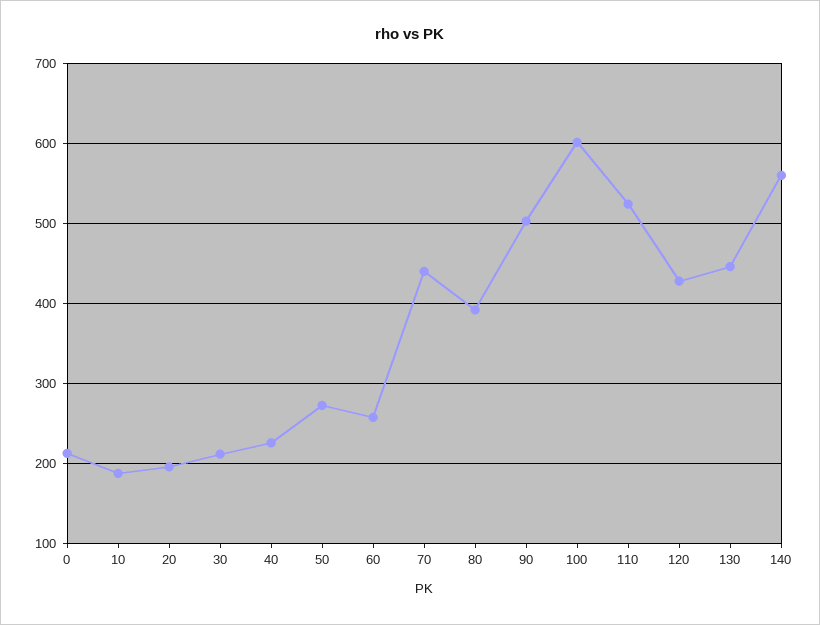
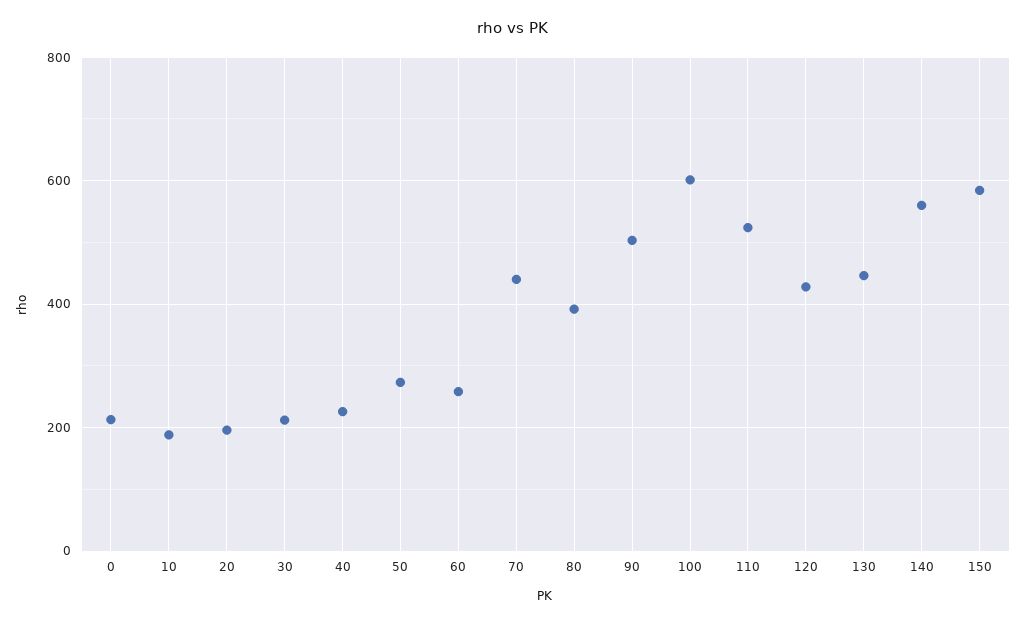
  {
    "0": 210,
    "10": 190,
    "20": 200,
    "30": 210,
    "40": 230,
    "50": 270,
    "60": 260,
    "70": 440,
    "80": 390,
    "90": 500,
    "100": 600,
    "110": 520,
    "120": 430,
    "130": 450,
-   "140": 560
+   "140": 560,
+   "150": 580
  }

